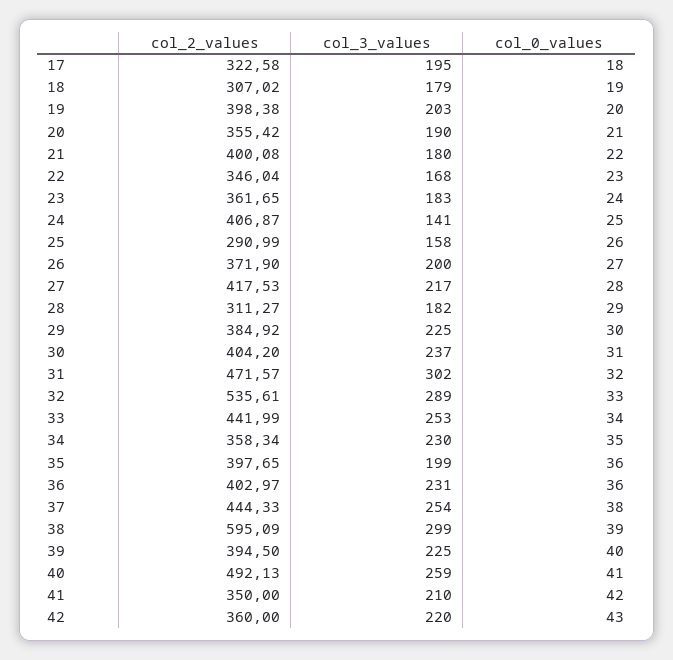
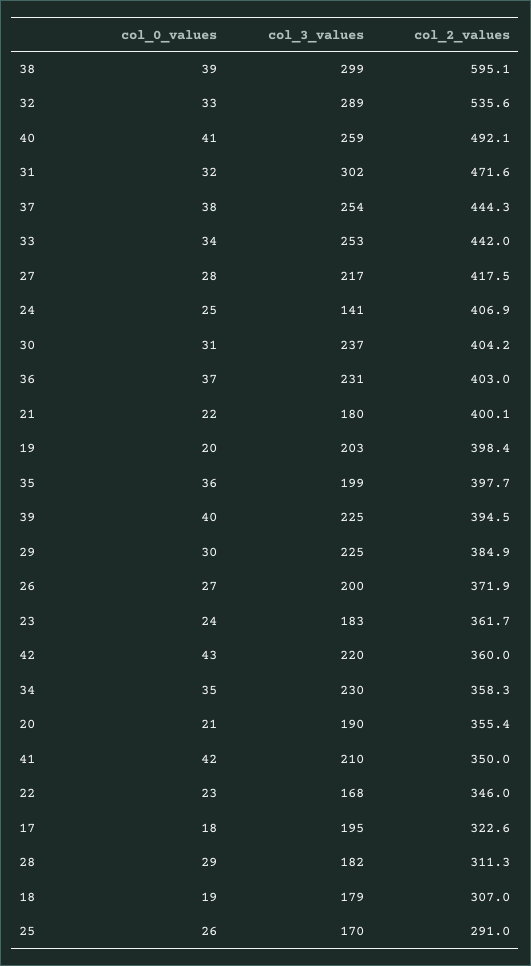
  {
    "col_2_values": {
      "17": 322.58,
      "18": 307.02,
      "19": 398.38,
      "20": 355.42,
      "21": 400.08,
      "22": 346.04,
      "23": 361.65,
      "24": 406.87,
      "25": 290.99,
      "26": 371.9,
      "27": 417.53,
      "28": 311.27,
      "29": 384.92,
      "30": 404.2,
      "31": 471.57,
      "32": 535.61,
      "33": 441.99,
      "34": 358.34,
      "35": 397.65,
      "36": 402.97,
      "37": 444.33,
      "38": 595.09,
      "39": 394.5,
      "40": 492.13,
      "41": 350,
      "42": 360
    },
    "col_3_values": {
      "17": 195,
      "18": 179,
      "19": 203,
      "20": 190,
      "21": 180,
      "22": 168,
      "23": 183,
      "24": 141,
-     "25": 158,
+     "25": 170,
      "26": 200,
      "27": 217,
      "28": 182,
      "29": 225,
      "30": 237,
      "31": 302,
      "32": 289,
      "33": 253,
      "34": 230,
      "35": 199,
      "36": 231,
      "37": 254,
      "38": 299,
      "39": 225,
      "40": 259,
      "41": 210,
      "42": 220
    },
    "col_0_values": {
      "17": 18,
      "18": 19,
      "19": 20,
      "20": 21,
      "21": 22,
      "22": 23,
      "23": 24,
      "24": 25,
      "25": 26,
      "26": 27,
      "27": 28,
      "28": 29,
      "29": 30,
      "30": 31,
      "31": 32,
      "32": 33,
      "33": 34,
      "34": 35,
      "35": 36,
-     "36": 36,
+     "36": 37,
      "37": 38,
      "38": 39,
      "39": 40,
      "40": 41,
      "41": 42,
      "42": 43
    }
  }

